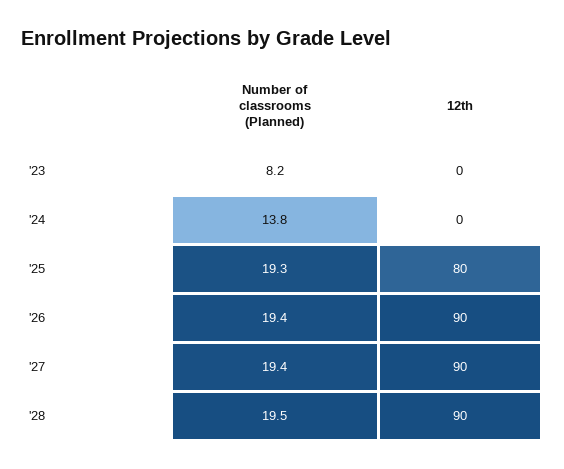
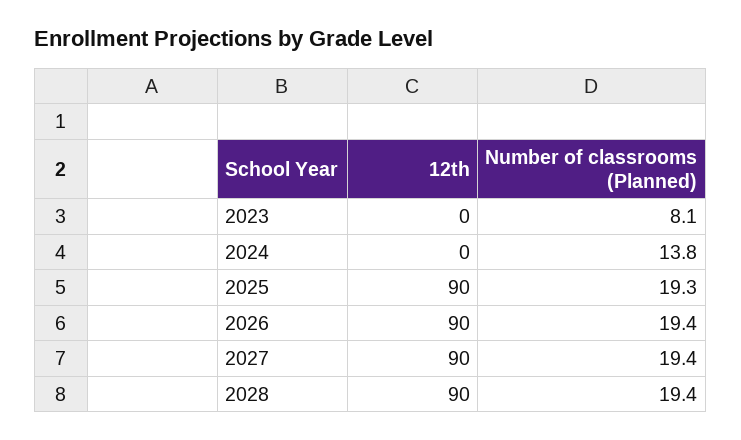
  {
    "Number of classrooms (Planned)": {
-     "'23": 8.2,
+     "'23": 8.1,
      "'24": 13.8,
      "'25": 19.3,
      "'26": 19.4,
      "'27": 19.4,
-     "'28": 19.5
+     "'28": 19.4
    },
    "12th": {
      "'23": 0,
      "'24": 0,
-     "'25": 80,
+     "'25": 90,
      "'26": 90,
      "'27": 90,
      "'28": 90
    }
  }

